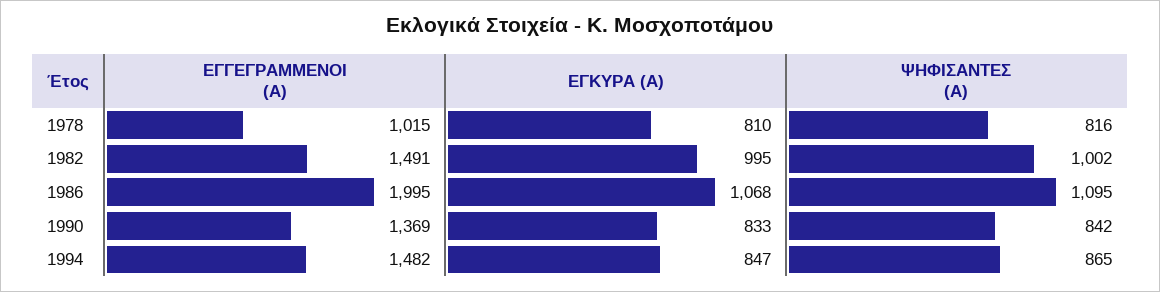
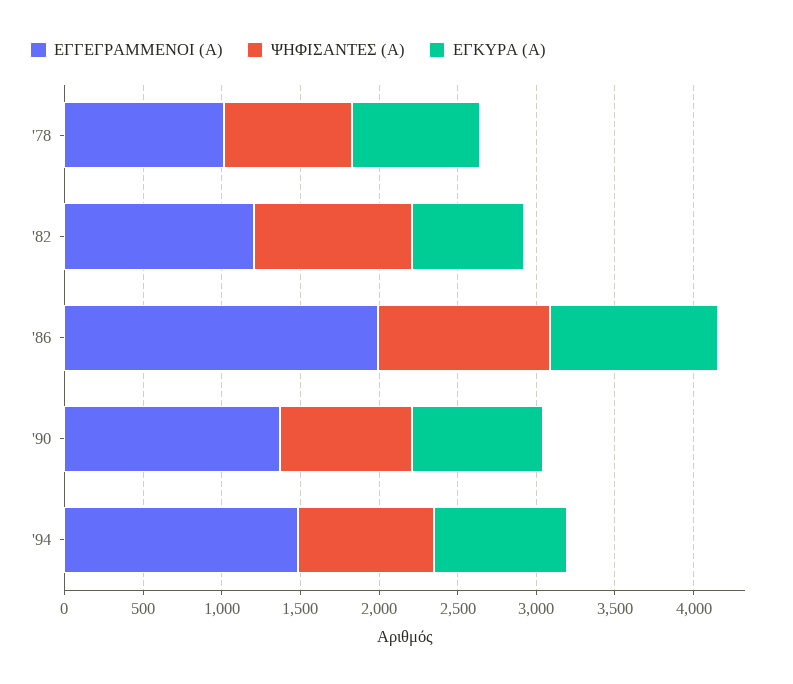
  {
    "ΕΓΓΕΓΡΑΜΜΕΝΟΙ (Α)": {
      "1978": 1015,
-     "1982": 1491,
+     "1982": 1200,
      "1986": 1995,
      "1990": 1369,
      "1994": 1482
    },
    "ΕΓΚΥΡΑ (Α)": {
      "1978": 810,
-     "1982": 995,
+     "1982": 700,
      "1986": 1068,
      "1990": 833,
      "1994": 847
    },
    "ΨΗΦΙΣΑΝΤΕΣ (Α)": {
      "1978": 816,
      "1982": 1002,
      "1986": 1095,
      "1990": 842,
      "1994": 865
    }
  }

